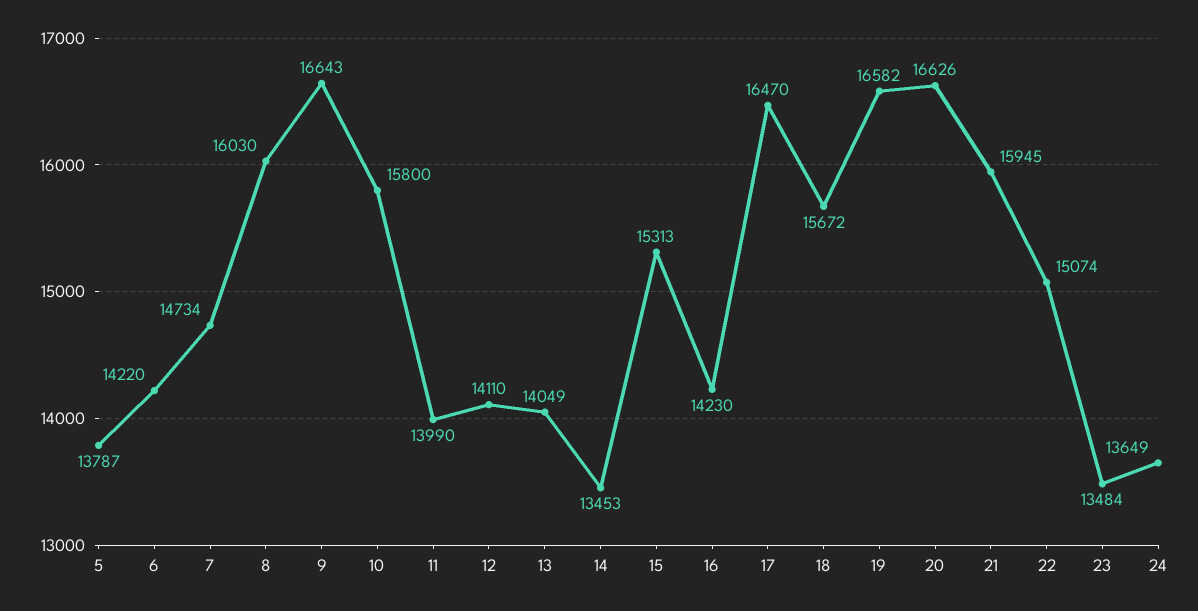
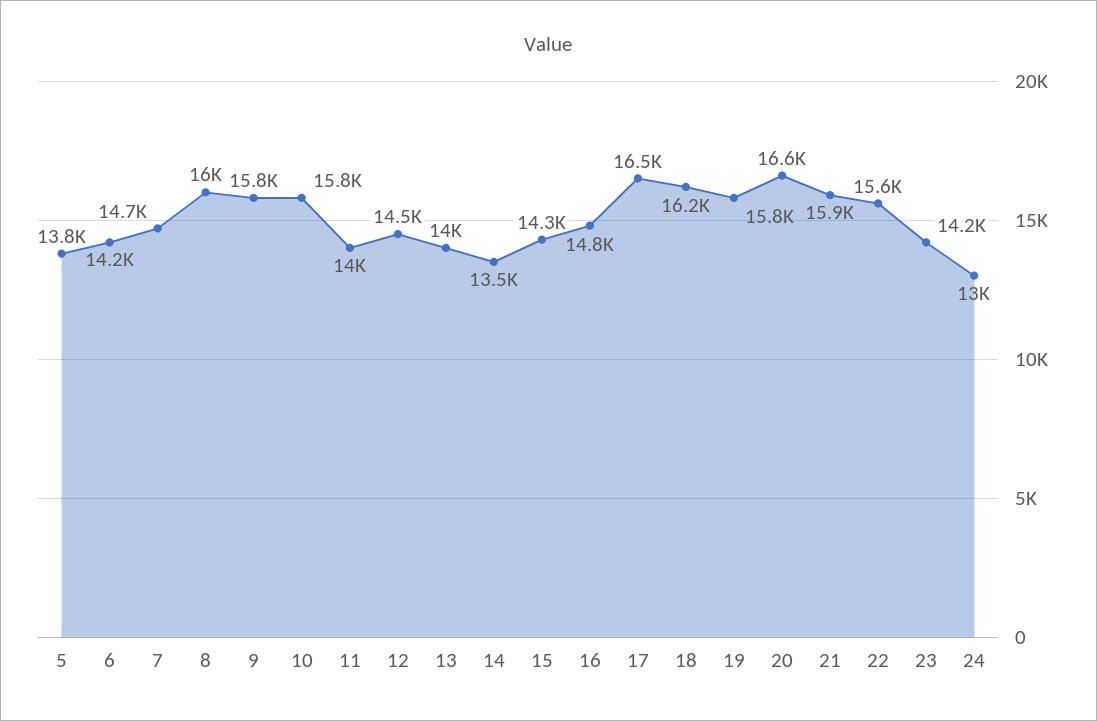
  {
    "5": 13787,
    "6": 14220,
    "7": 14734,
    "8": 16030,
-   "9": 16643,
+   "9": 15800,
    "10": 15800,
    "11": 13990,
-   "12": 14110,
+   "12": 14500,
    "13": 14049,
    "14": 13453,
-   "15": 15313,
+   "15": 14300,
-   "16": 14230,
+   "16": 14800,
    "17": 16470,
-   "18": 15672,
+   "18": 16200,
-   "19": 16582,
+   "19": 15800,
    "20": 16626,
    "21": 15945,
-   "22": 15074,
+   "22": 15600,
-   "23": 13484,
+   "23": 14200,
-   "24": 13649
+   "24": 13000
  }

